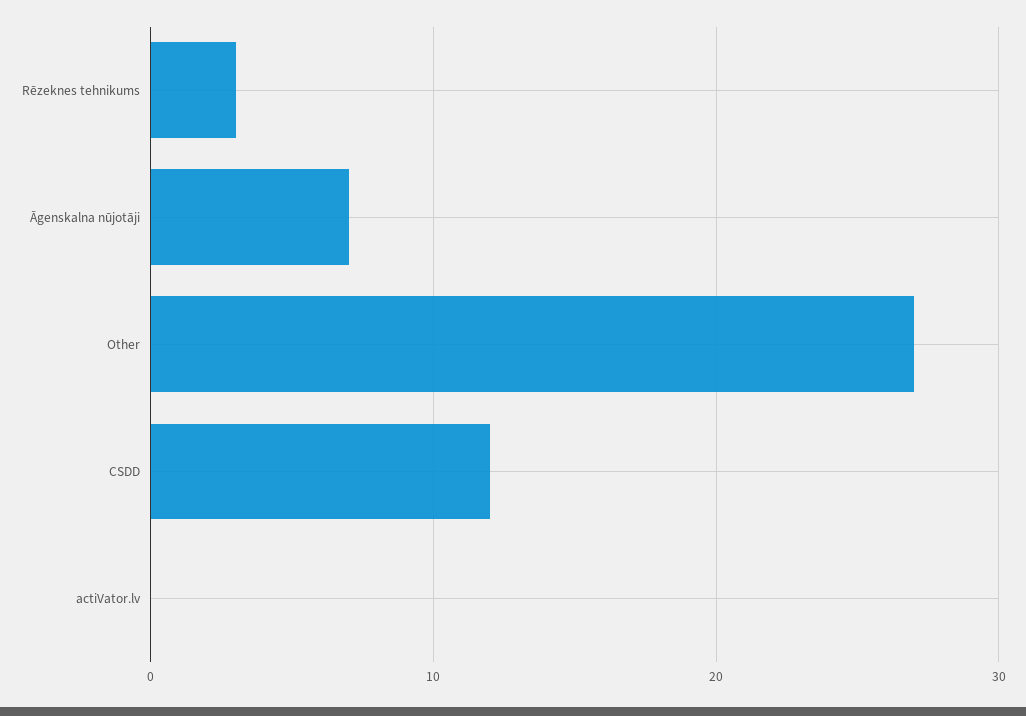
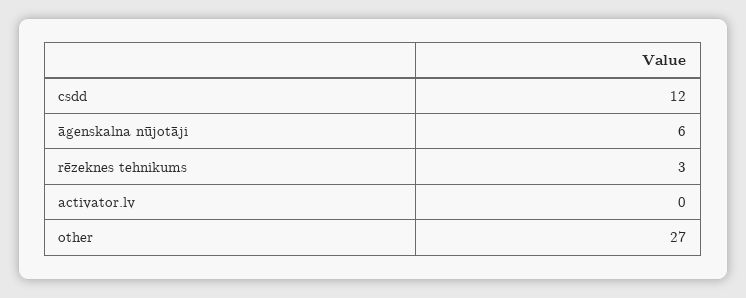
  {
    "Rēzeknes tehnikums": 3,
-   "Āgenskalna nūjotāji": 7,
+   "Āgenskalna nūjotāji": 6,
    "Other": 27,
    "CSDD": 12,
    "actiVator.lv": 0
  }

